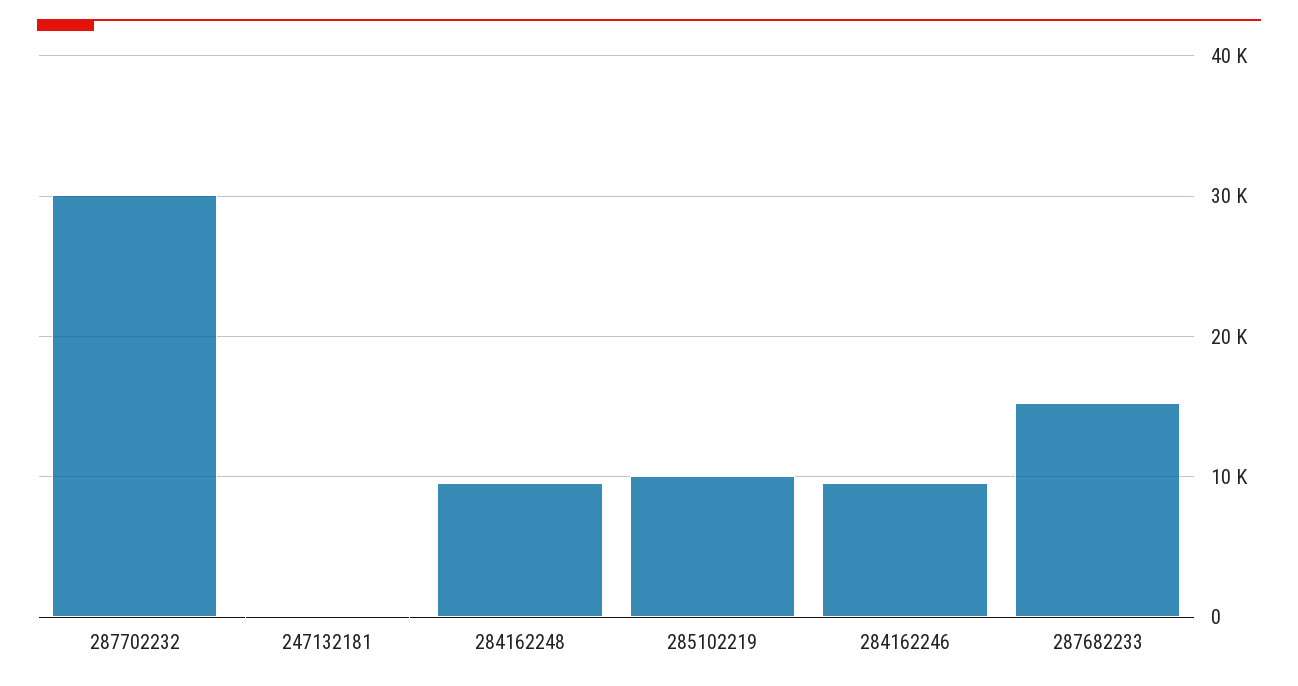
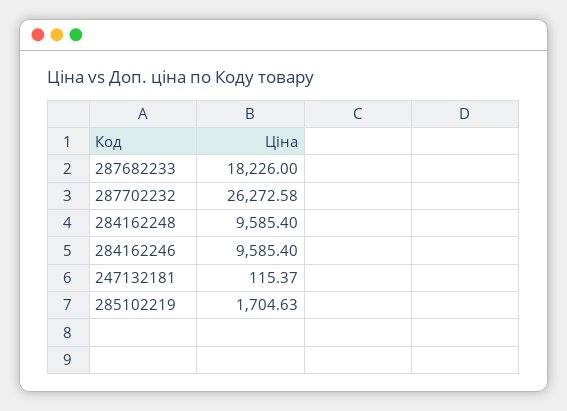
  {
-   "287702232": 30000,
+   "287702232": 26272.58,
    "247132181": 115.37,
    "284162248": 9585.4,
-   "285102219": 10000,
+   "285102219": 1704.63,
    "284162246": 9585.4,
-   "287682233": 15000
+   "287682233": 18226
  }

